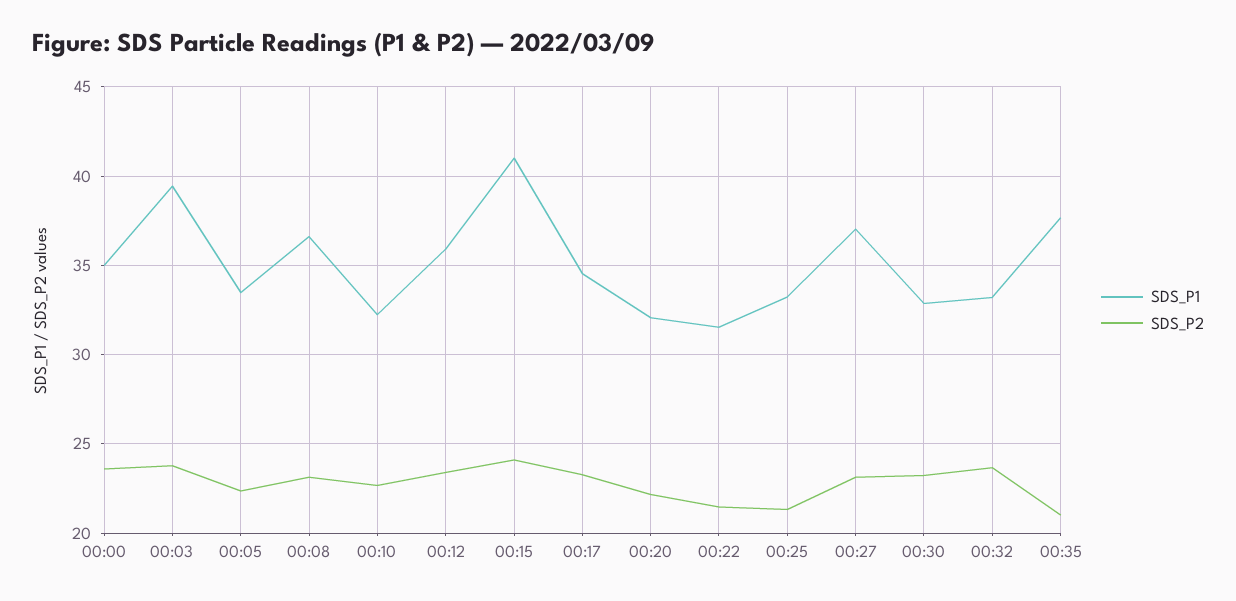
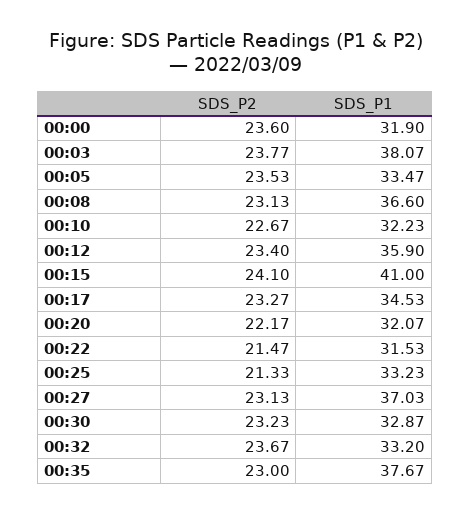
  {
    "SDS_P1": {
-     "00:00": 35,
+     "00:00": 31.9,
-     "00:03": 39.5,
+     "00:03": 38.07,
      "00:05": 33.47,
      "00:08": 36.6,
      "00:10": 32.23,
      "00:12": 35.9,
      "00:15": 41,
      "00:17": 34.53,
      "00:20": 32.07,
      "00:22": 31.53,
      "00:25": 33.23,
      "00:27": 37.03,
      "00:30": 32.87,
      "00:32": 33.2,
      "00:35": 37.67
    },
    "SDS_P2": {
      "00:00": 23.6,
      "00:03": 23.77,
-     "00:05": 22.5,
+     "00:05": 23.53,
      "00:08": 23.13,
      "00:10": 22.67,
      "00:12": 23.4,
      "00:15": 24.1,
      "00:17": 23.27,
      "00:20": 22.17,
      "00:22": 21.47,
      "00:25": 21.33,
      "00:27": 23.13,
      "00:30": 23.23,
      "00:32": 23.67,
-     "00:35": 21
+     "00:35": 23
    }
  }

